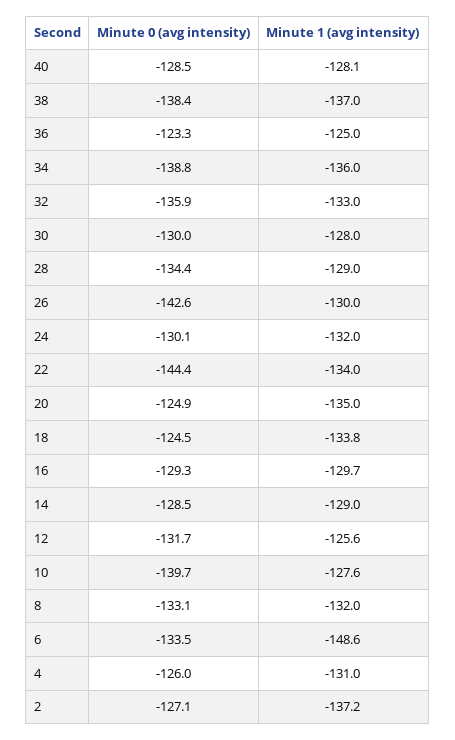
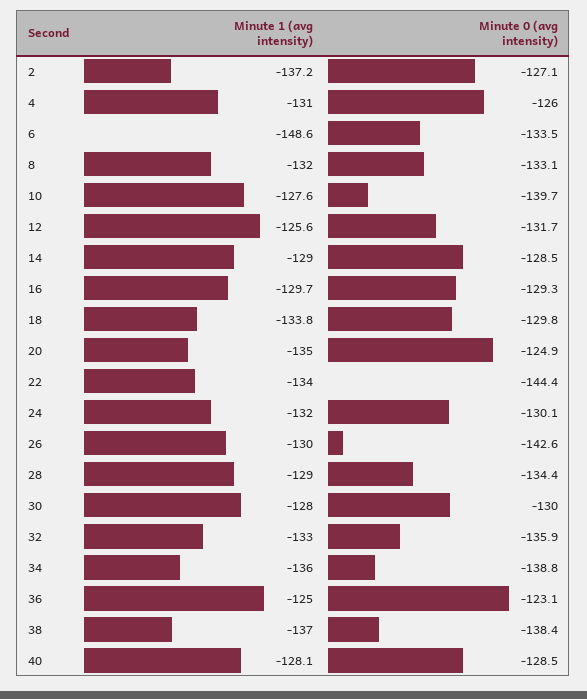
  {
    "Minute 0 (avg intensity)": {
      "40": -128.5,
      "38": -138.4,
-     "36": -123.3,
+     "36": -123.1,
      "34": -138.8,
      "32": -135.9,
      "30": -130,
      "28": -134.4,
      "26": -142.6,
      "24": -130.1,
      "22": -144.4,
      "20": -124.9,
-     "18": -124.5,
+     "18": -129.8,
      "16": -129.3,
      "14": -128.5,
      "12": -131.7,
      "10": -139.7,
      "8": -133.1,
      "6": -133.5,
      "4": -126,
      "2": -127.1
    },
    "Minute 1 (avg intensity)": {
      "40": -128.1,
      "38": -137,
      "36": -125,
      "34": -136,
      "32": -133,
      "30": -128,
      "28": -129,
      "26": -130,
      "24": -132,
      "22": -134,
      "20": -135,
      "18": -133.8,
      "16": -129.7,
      "14": -129,
      "12": -125.6,
      "10": -127.6,
      "8": -132,
      "6": -148.6,
      "4": -131,
      "2": -137.2
    }
  }

